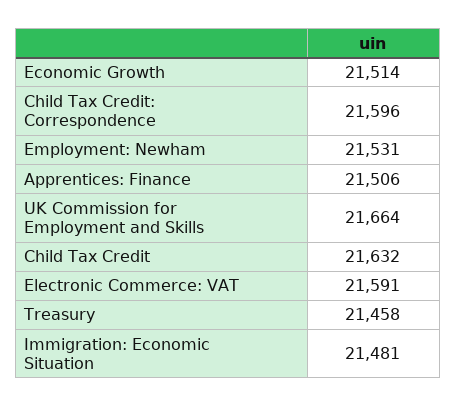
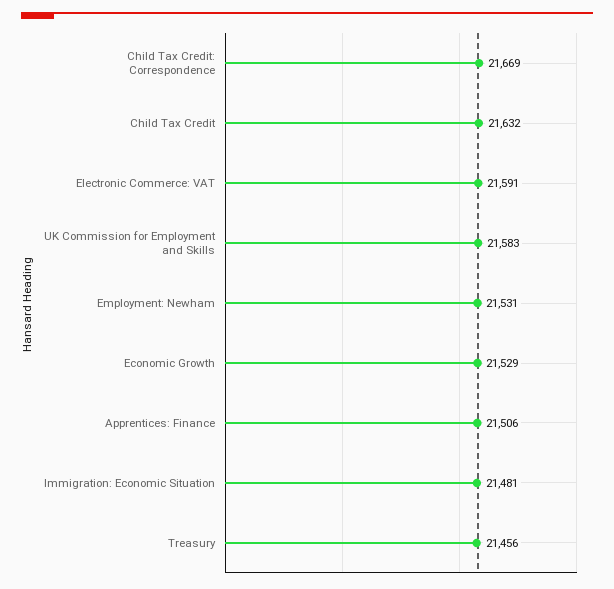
  {
-   "Economic Growth": 21514,
+   "Economic Growth": 21529,
-   "Child Tax Credit: Correspondence": 21596,
+   "Child Tax Credit: Correspondence": 21669,
    "Employment: Newham": 21531,
    "Apprentices: Finance": 21506,
-   "UK Commission for Employment and Skills": 21664,
+   "UK Commission for Employment and Skills": 21583,
    "Child Tax Credit": 21632,
    "Electronic Commerce: VAT": 21591,
-   "Treasury": 21458,
+   "Treasury": 21456,
    "Immigration: Economic Situation": 21481
  }

